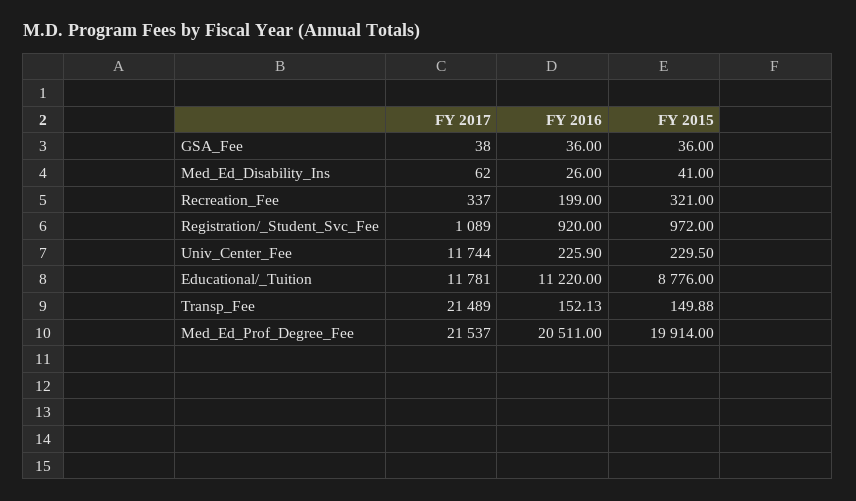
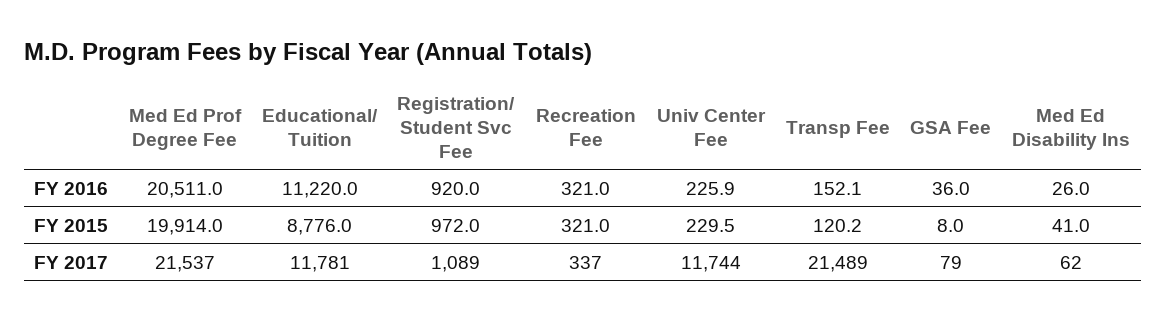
  {
    "FY 2017": {
-     "GSA_Fee": 38,
+     "GSA_Fee": 79,
      "Med_Ed_Disability_Ins": 62,
      "Recreation_Fee": 337,
      "Registration/_Student_Svc_Fee": 1089,
      "Univ_Center_Fee": 11744,
      "Educational/_Tuition": 11781,
      "Transp_Fee": 21489,
      "Med_Ed_Prof_Degree_Fee": 21537
    },
    "FY 2016": {
      "GSA_Fee": 36,
      "Med_Ed_Disability_Ins": 26,
-     "Recreation_Fee": 199,
+     "Recreation_Fee": 321,
      "Registration/_Student_Svc_Fee": 920,
      "Univ_Center_Fee": 225.9,
      "Educational/_Tuition": 11220,
      "Transp_Fee": 152.13,
      "Med_Ed_Prof_Degree_Fee": 20511
    },
    "FY 2015": {
-     "GSA_Fee": 36,
+     "GSA_Fee": 8,
      "Med_Ed_Disability_Ins": 41,
      "Recreation_Fee": 321,
      "Registration/_Student_Svc_Fee": 972,
      "Univ_Center_Fee": 229.5,
      "Educational/_Tuition": 8776,
-     "Transp_Fee": 149.88,
+     "Transp_Fee": 120.2,
      "Med_Ed_Prof_Degree_Fee": 19914
    }
  }

